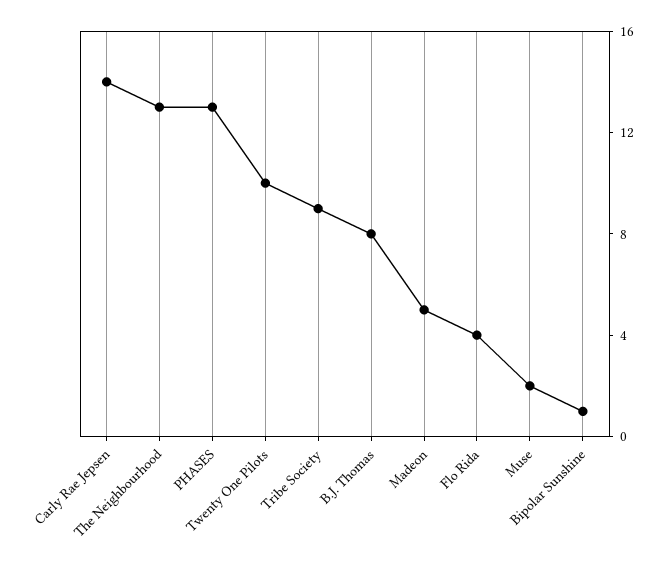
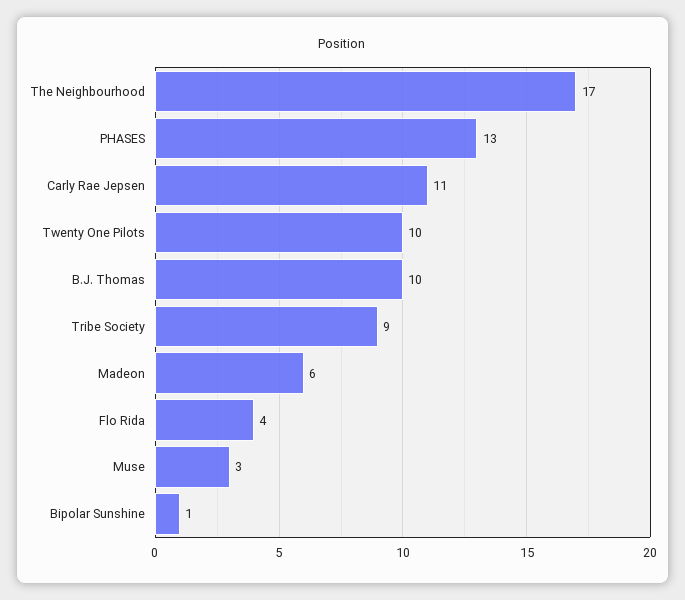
  {
-   "Carly Rae Jepsen": 14,
+   "Carly Rae Jepsen": 11,
-   "The Neighbourhood": 13,
+   "The Neighbourhood": 17,
    "PHASES": 13,
    "Twenty One Pilots": 10,
    "Tribe Society": 9,
-   "B.J. Thomas": 8,
+   "B.J. Thomas": 10,
-   "Madeon": 5,
+   "Madeon": 6,
    "Flo Rida": 4,
-   "Muse": 2,
+   "Muse": 3,
    "Bipolar Sunshine": 1
  }

